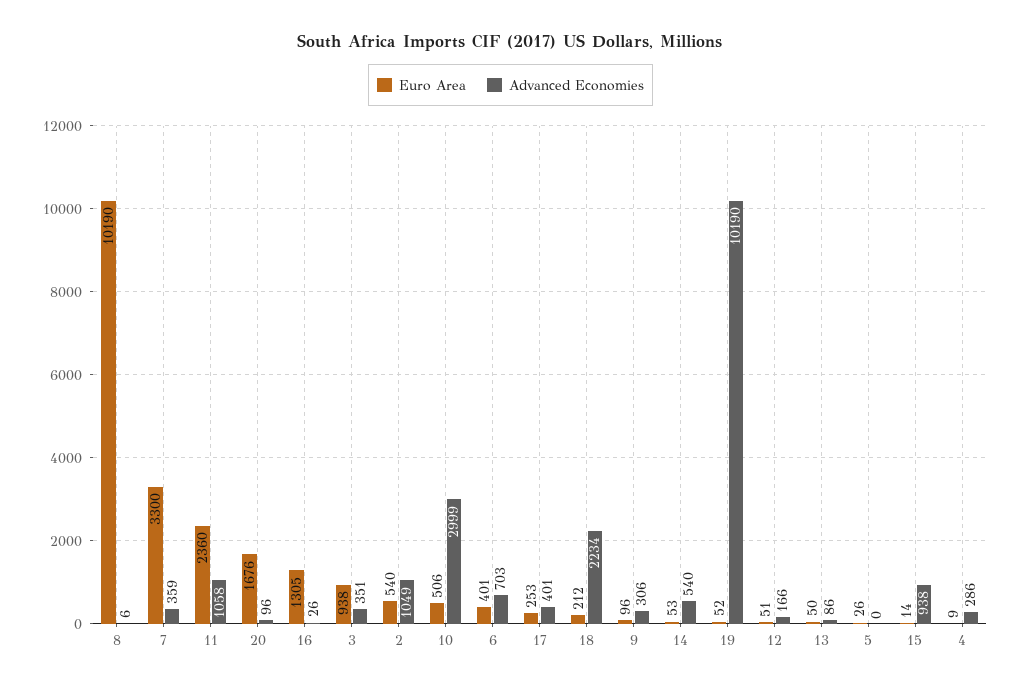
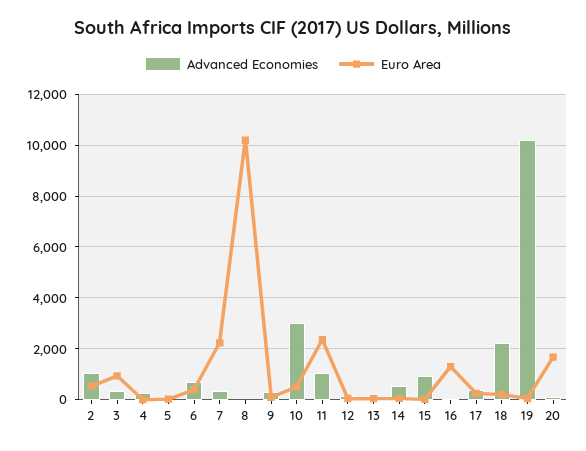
  {
    "Euro Area": {
      "8": 10190,
-     "7": 3300,
+     "7": 2250,
      "11": 2360,
      "20": 1676,
      "16": 1305,
      "3": 938,
      "2": 540,
      "10": 506,
      "6": 401,
      "17": 253,
      "18": 212,
      "9": 96,
      "14": 53,
      "19": 52,
      "12": 51,
      "13": 50,
      "5": 26,
      "15": 14,
      "4": 9
    },
    "Advanced Economies": {
      "8": 6,
      "7": 359,
      "11": 1058,
      "20": 96,
      "16": 26,
      "3": 351,
      "2": 1049,
      "10": 2999,
      "6": 703,
      "17": 401,
      "18": 2234,
      "9": 306,
      "14": 540,
      "19": 10190,
      "12": 166,
      "13": 86,
      "5": 0,
      "15": 938,
      "4": 286
    }
  }

